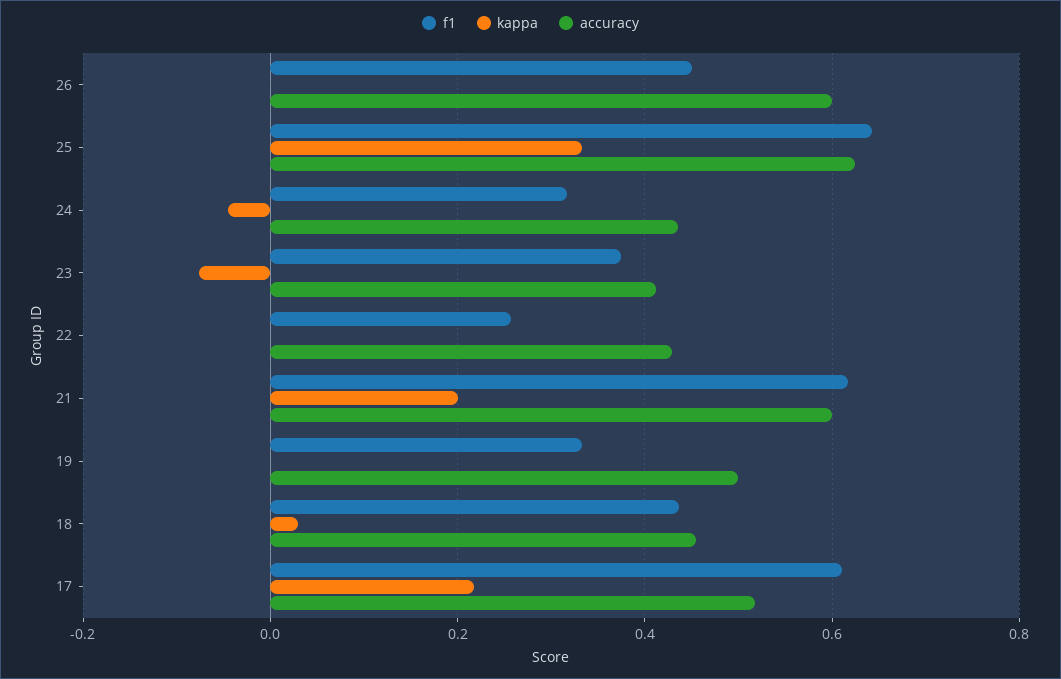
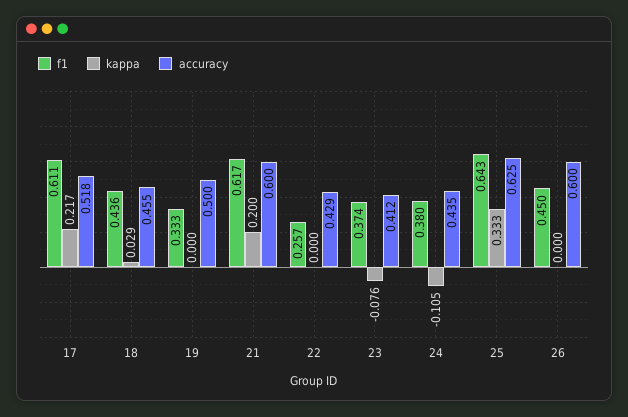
  {
    "f1": {
      "26": 0.45,
      "25": 0.643,
-     "24": 0.32,
+     "24": 0.38,
      "23": 0.374,
      "22": 0.257,
      "21": 0.617,
      "19": 0.333,
      "18": 0.436,
      "17": 0.611
    },
    "kappa": {
      "26": 0,
      "25": 0.333,
-     "24": -0.04,
+     "24": -0.105,
      "23": -0.076,
      "22": 0,
      "21": 0.2,
      "19": 0,
      "18": 0.029,
      "17": 0.217
    },
    "accuracy": {
      "26": 0.6,
      "25": 0.625,
      "24": 0.435,
      "23": 0.412,
      "22": 0.429,
      "21": 0.6,
      "19": 0.5,
      "18": 0.455,
      "17": 0.518
    }
  }

